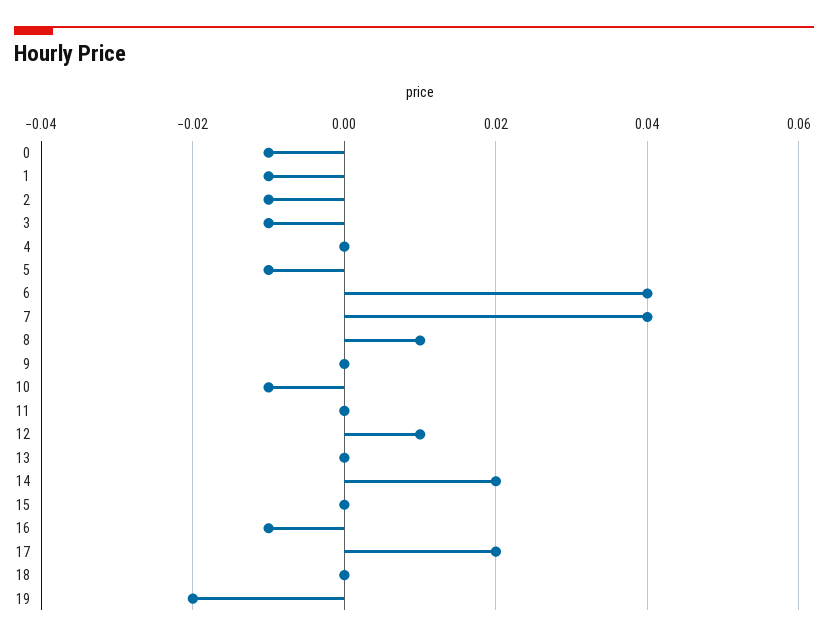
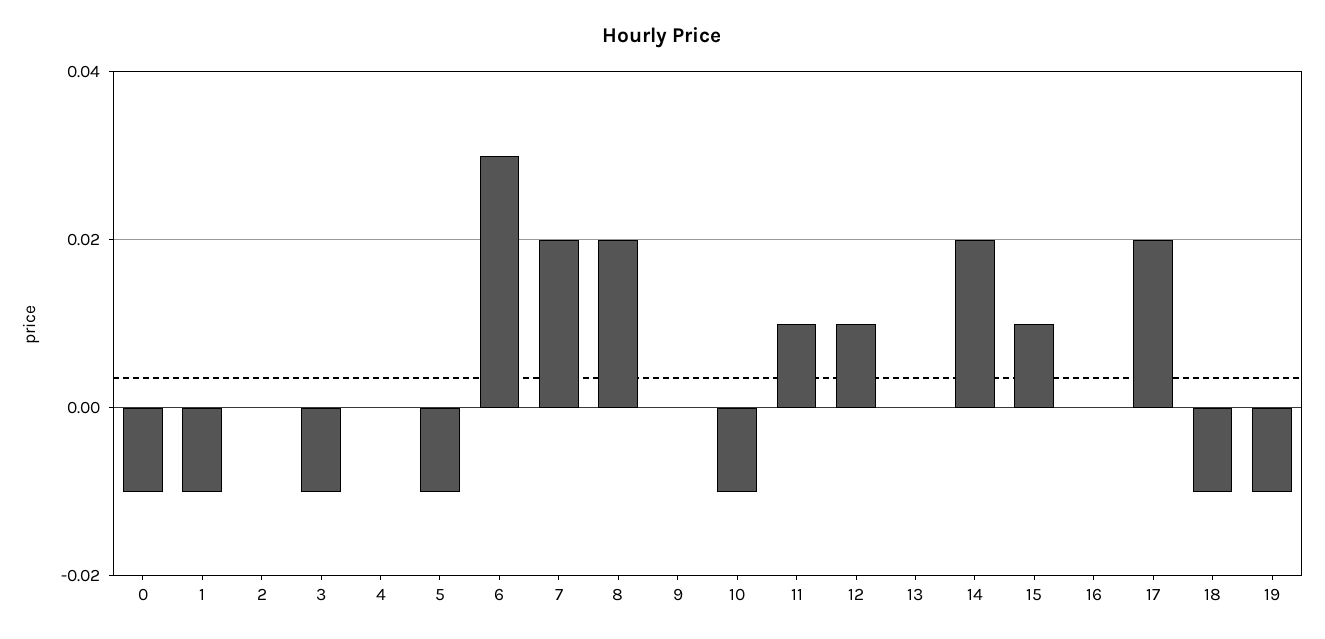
  {
    "0": -0.01,
    "1": -0.01,
-   "2": -0.01,
+   "2": 0,
    "3": -0.01,
    "4": 0,
    "5": -0.01,
-   "6": 0.04,
+   "6": 0.03,
-   "7": 0.04,
+   "7": 0.02,
-   "8": 0.01,
+   "8": 0.02,
    "9": 0,
    "10": -0.01,
-   "11": 0,
+   "11": 0.01,
    "12": 0.01,
    "13": 0,
    "14": 0.02,
-   "15": 0,
+   "15": 0.01,
-   "16": -0.01,
+   "16": 0,
    "17": 0.02,
-   "18": 0,
+   "18": -0.01,
-   "19": -0.02
+   "19": -0.01
  }

